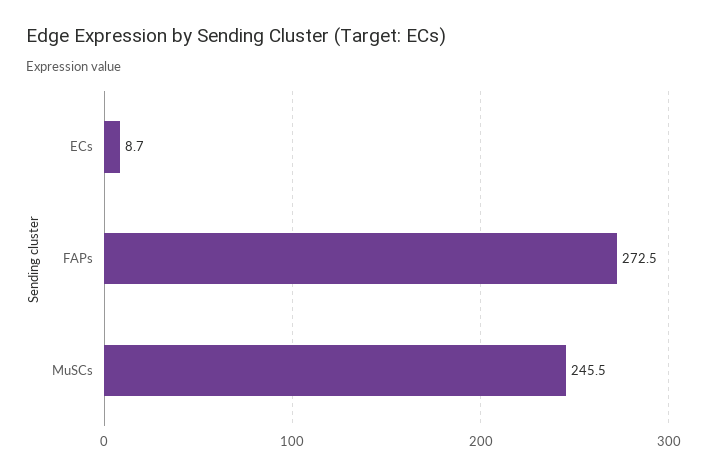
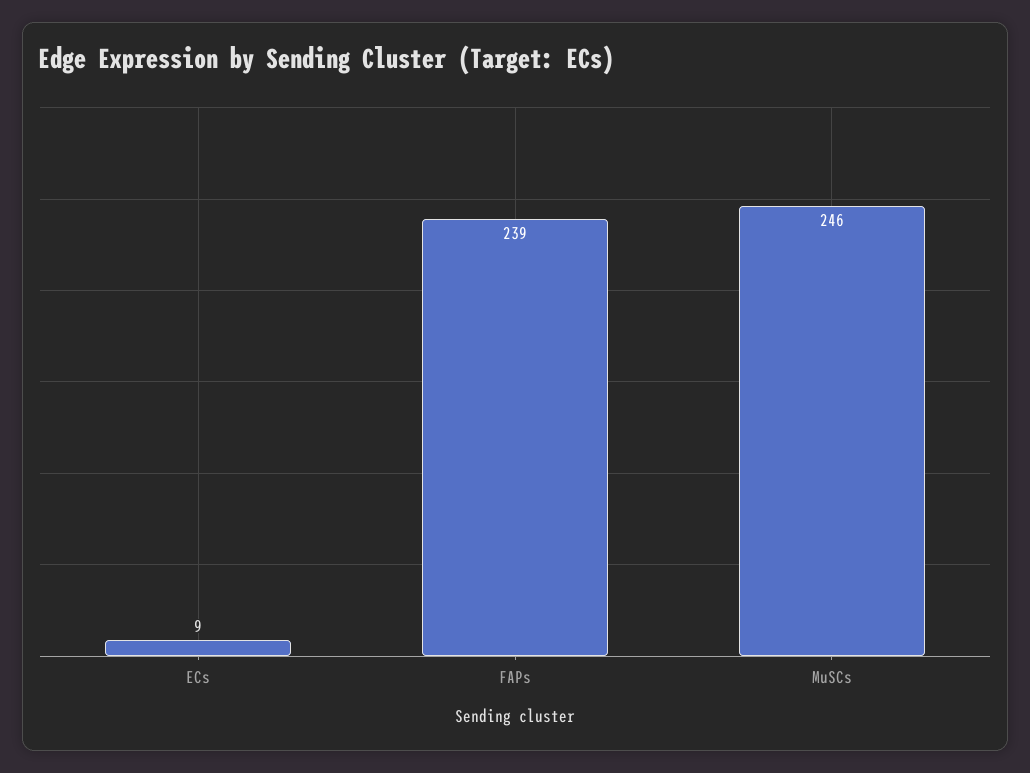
  {
    "ECs": 8.7,
-   "FAPs": 272.5,
+   "FAPs": 239,
    "MuSCs": 245.5
  }

